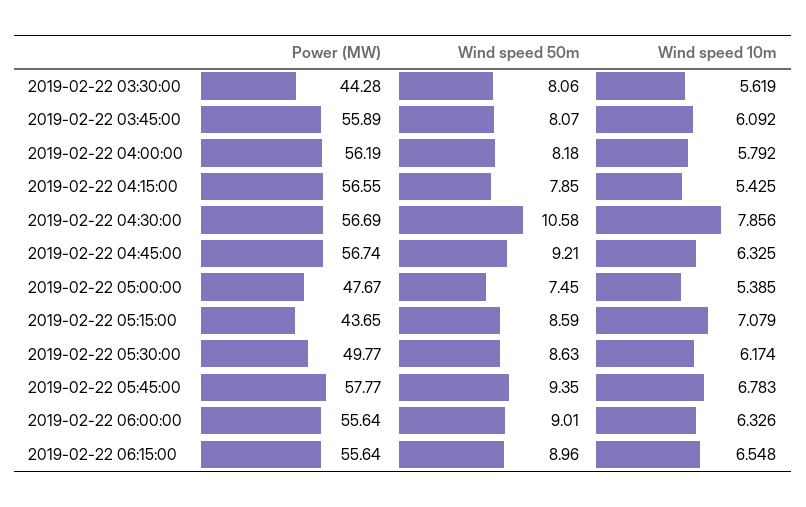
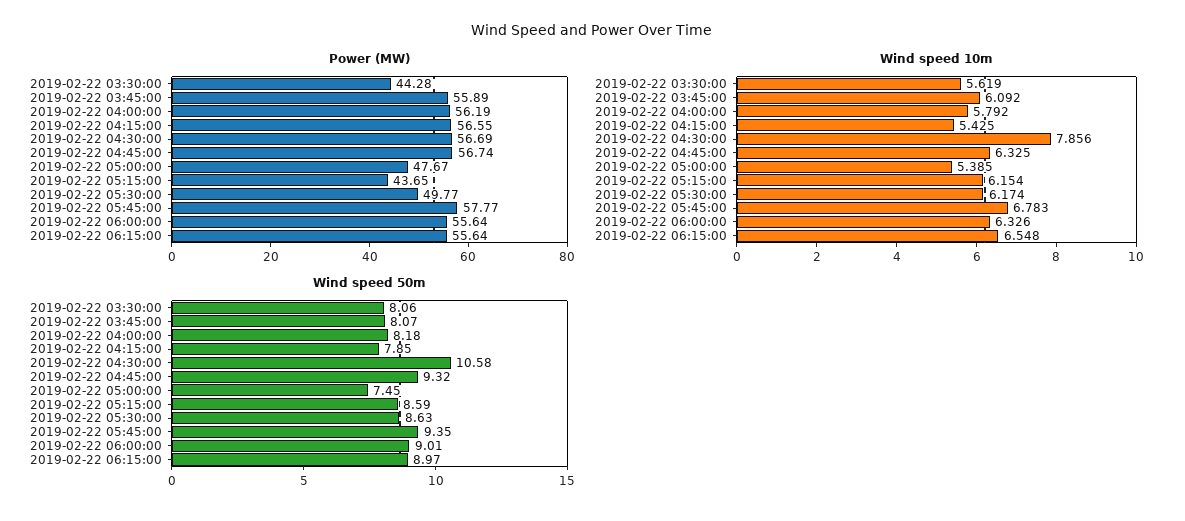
  {
    "Power (MW)": {
      "2019-02-22 03:30:00": 44.28,
      "2019-02-22 03:45:00": 55.89,
      "2019-02-22 04:00:00": 56.19,
      "2019-02-22 04:15:00": 56.55,
      "2019-02-22 04:30:00": 56.69,
      "2019-02-22 04:45:00": 56.74,
      "2019-02-22 05:00:00": 47.67,
      "2019-02-22 05:15:00": 43.65,
      "2019-02-22 05:30:00": 49.77,
      "2019-02-22 05:45:00": 57.77,
      "2019-02-22 06:00:00": 55.64,
      "2019-02-22 06:15:00": 55.64
    },
    "Wind speed 50m": {
      "2019-02-22 03:30:00": 8.06,
      "2019-02-22 03:45:00": 8.07,
      "2019-02-22 04:00:00": 8.18,
      "2019-02-22 04:15:00": 7.85,
      "2019-02-22 04:30:00": 10.58,
-     "2019-02-22 04:45:00": 9.21,
+     "2019-02-22 04:45:00": 9.32,
      "2019-02-22 05:00:00": 7.45,
      "2019-02-22 05:15:00": 8.59,
      "2019-02-22 05:30:00": 8.63,
      "2019-02-22 05:45:00": 9.35,
      "2019-02-22 06:00:00": 9.01,
-     "2019-02-22 06:15:00": 8.96
+     "2019-02-22 06:15:00": 8.97
    },
    "Wind speed 10m": {
      "2019-02-22 03:30:00": 5.619,
      "2019-02-22 03:45:00": 6.092,
      "2019-02-22 04:00:00": 5.792,
      "2019-02-22 04:15:00": 5.425,
      "2019-02-22 04:30:00": 7.856,
      "2019-02-22 04:45:00": 6.325,
      "2019-02-22 05:00:00": 5.385,
-     "2019-02-22 05:15:00": 7.079,
+     "2019-02-22 05:15:00": 6.154,
      "2019-02-22 05:30:00": 6.174,
      "2019-02-22 05:45:00": 6.783,
      "2019-02-22 06:00:00": 6.326,
      "2019-02-22 06:15:00": 6.548
    }
  }

